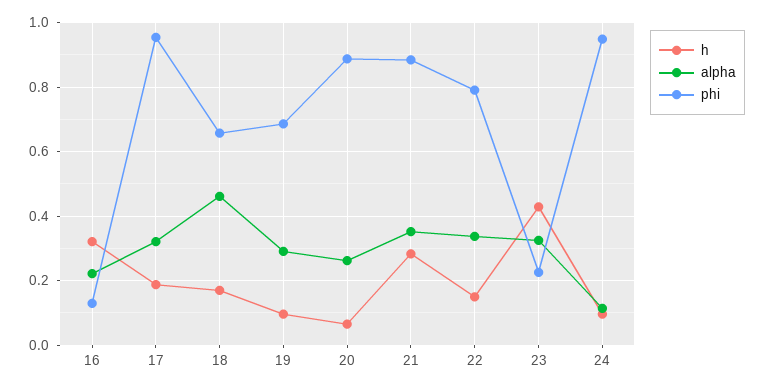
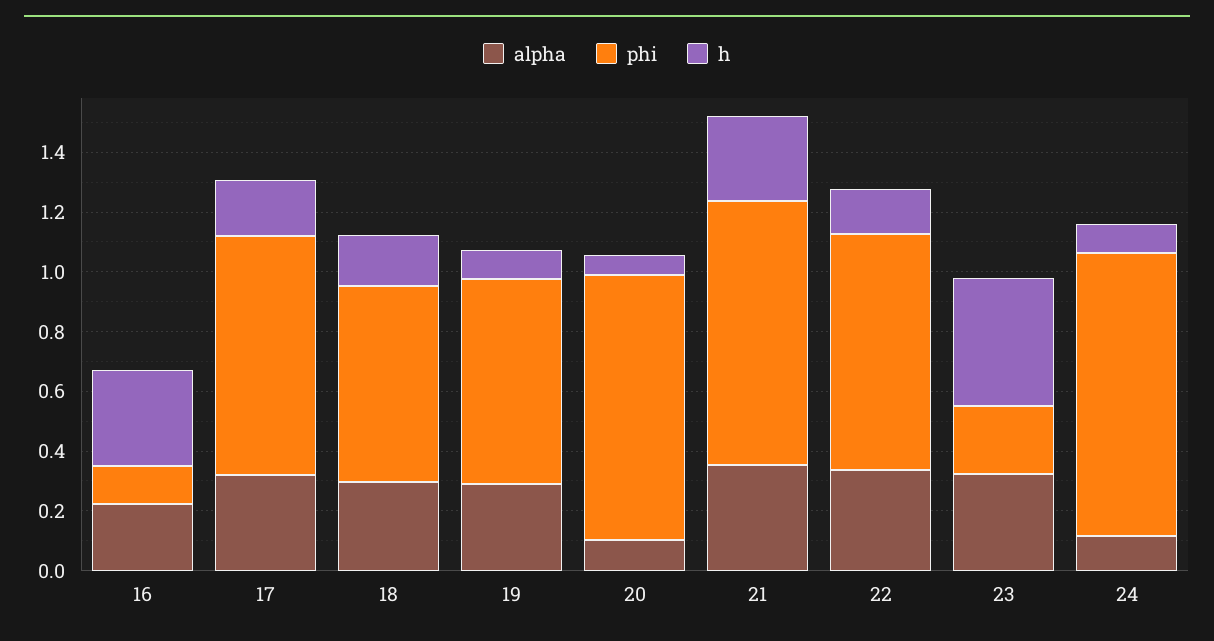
  {
    "h": {
      "16": 0.32,
      "17": 0.18,
      "18": 0.16,
      "19": 0.1,
      "20": 0.06,
      "21": 0.28,
      "22": 0.14,
      "23": 0.42,
      "24": 0.1
    },
    "alpha": {
      "16": 0.22,
      "17": 0.32,
-     "18": 0.46,
+     "18": 0.3,
      "19": 0.3,
-     "20": 0.26,
+     "20": 0.1,
      "21": 0.36,
      "22": 0.34,
      "23": 0.32,
      "24": 0.12
    },
    "phi": {
      "16": 0.12,
-     "17": 0.96,
+     "17": 0.8,
      "18": 0.66,
      "19": 0.68,
      "20": 0.88,
      "21": 0.88,
      "22": 0.8,
      "23": 0.22,
      "24": 0.94
    }
  }

